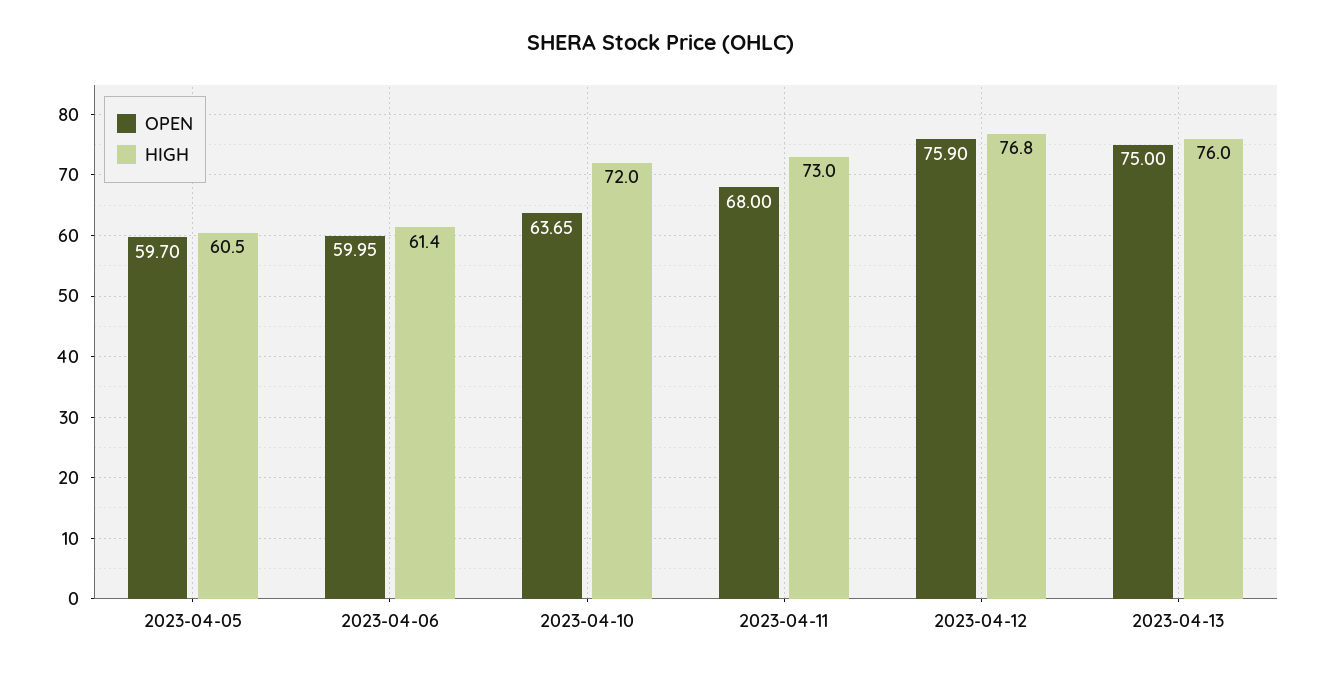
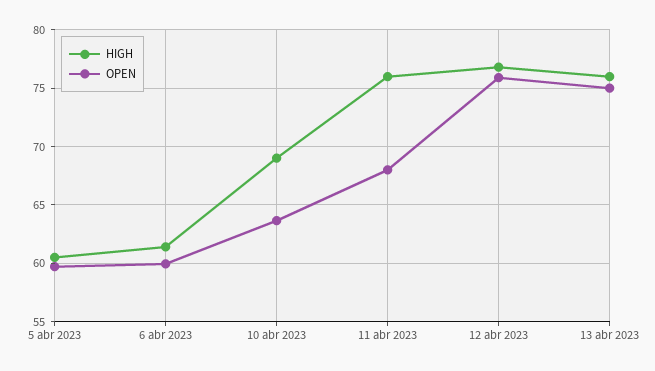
  {
    "OPEN": {
      "2023-04-05": 59.7,
      "2023-04-06": 59.95,
      "2023-04-10": 63.65,
      "2023-04-11": 68,
      "2023-04-12": 75.9,
      "2023-04-13": 75
    },
    "HIGH": {
      "2023-04-05": 60.5,
      "2023-04-06": 61.4,
-     "2023-04-10": 72,
+     "2023-04-10": 69,
-     "2023-04-11": 73,
+     "2023-04-11": 76,
      "2023-04-12": 76.8,
      "2023-04-13": 76
    }
  }

